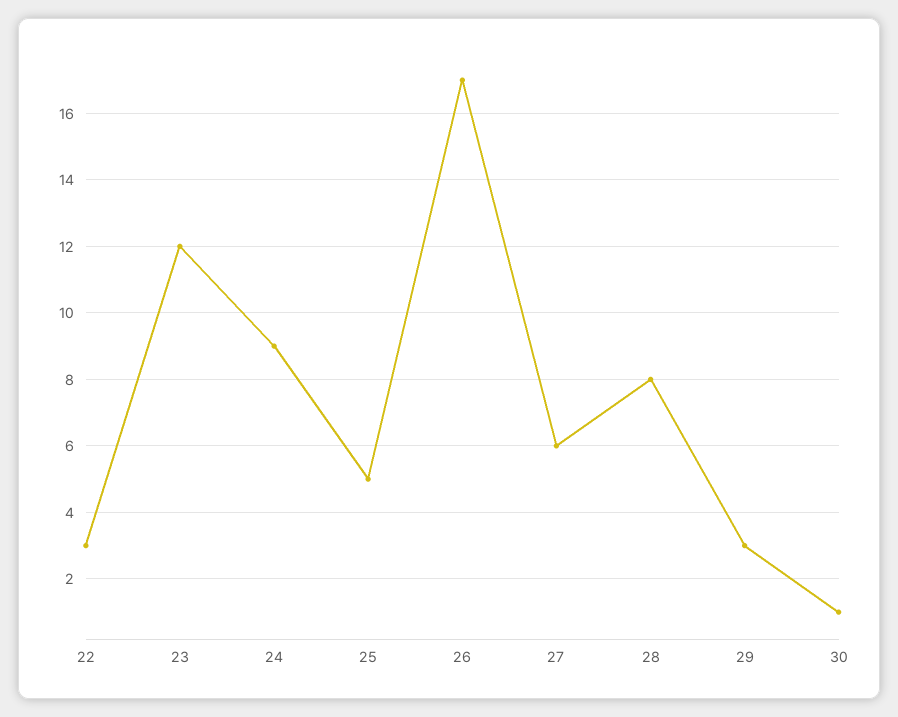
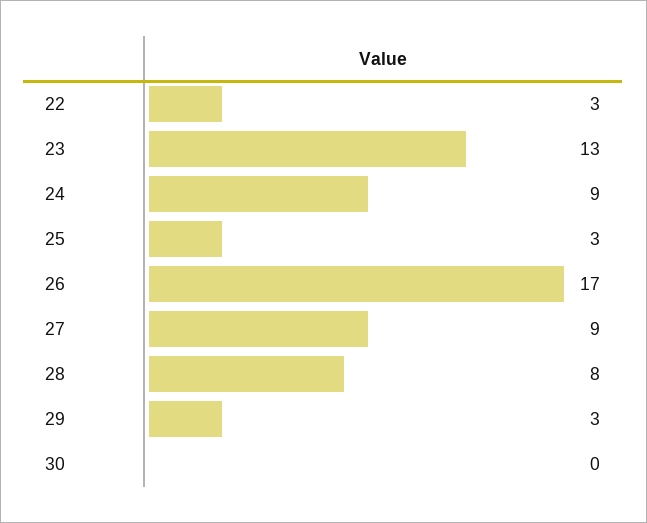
  {
    "22": 3,
-   "23": 12,
+   "23": 13,
    "24": 9,
-   "25": 5,
+   "25": 3,
    "26": 17,
-   "27": 6,
+   "27": 9,
    "28": 8,
    "29": 3,
-   "30": 1
+   "30": 0
  }

